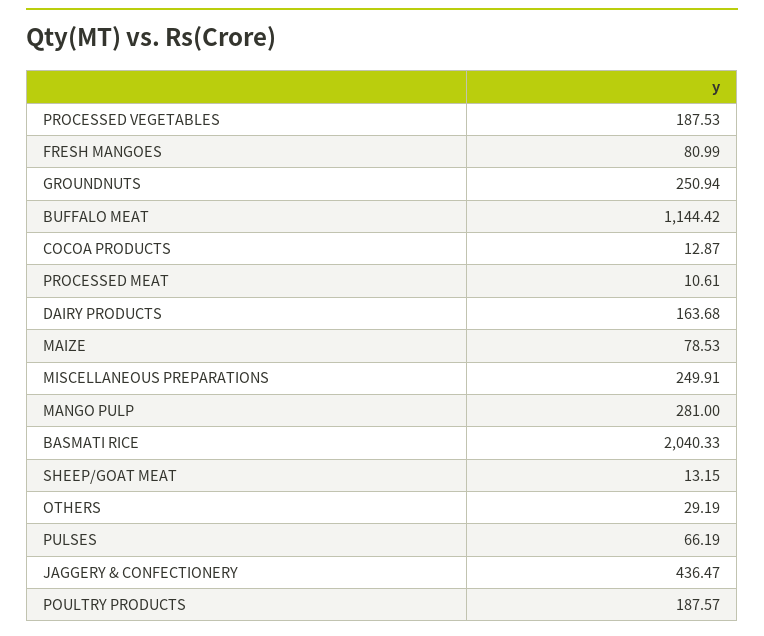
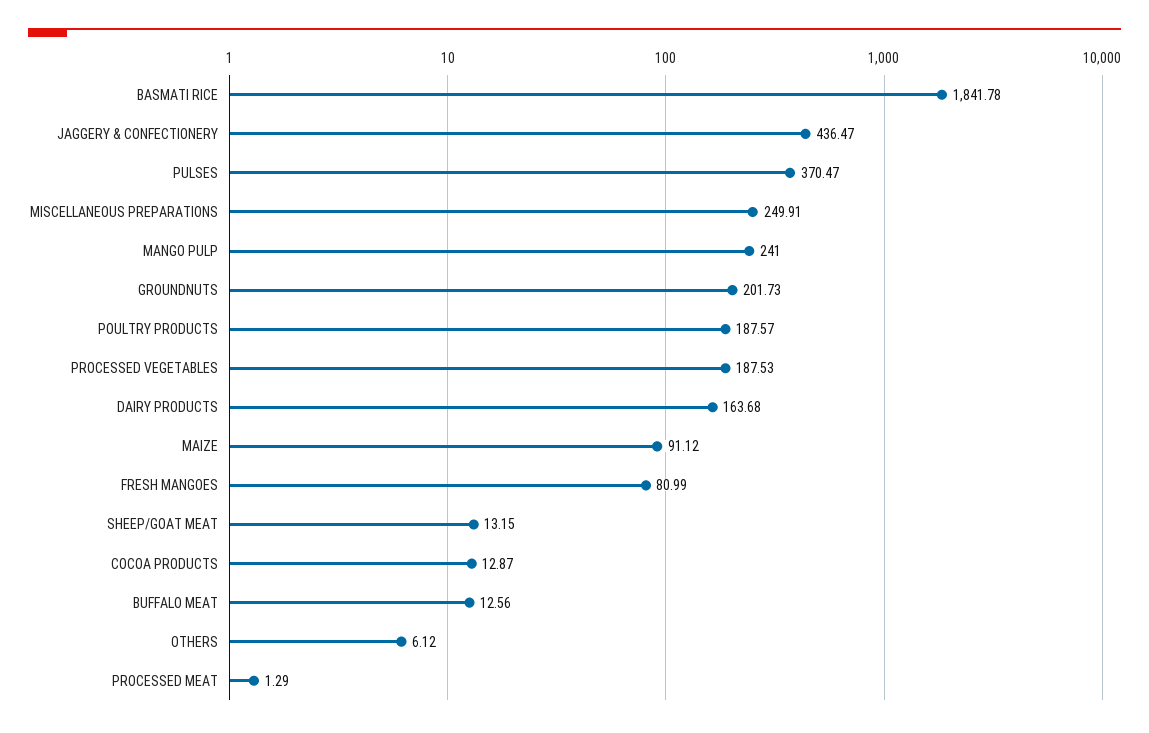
  {
    "PROCESSED VEGETABLES": 187.53,
    "FRESH MANGOES": 80.99,
-   "GROUNDNUTS": 250.94,
+   "GROUNDNUTS": 201.73,
-   "BUFFALO MEAT": 1144.42,
+   "BUFFALO MEAT": 12.56,
    "COCOA PRODUCTS": 12.87,
-   "PROCESSED MEAT": 10.61,
+   "PROCESSED MEAT": 1.29,
    "DAIRY PRODUCTS": 163.68,
-   "MAIZE": 78.53,
+   "MAIZE": 91.12,
    "MISCELLANEOUS PREPARATIONS": 249.91,
-   "MANGO PULP": 281,
+   "MANGO PULP": 241,
-   "BASMATI RICE": 2040.33,
+   "BASMATI RICE": 1841.78,
    "SHEEP/GOAT MEAT": 13.15,
-   "OTHERS": 29.19,
+   "OTHERS": 6.12,
-   "PULSES": 66.19,
+   "PULSES": 370.47,
    "JAGGERY & CONFECTIONERY": 436.47,
    "POULTRY PRODUCTS": 187.57
  }

